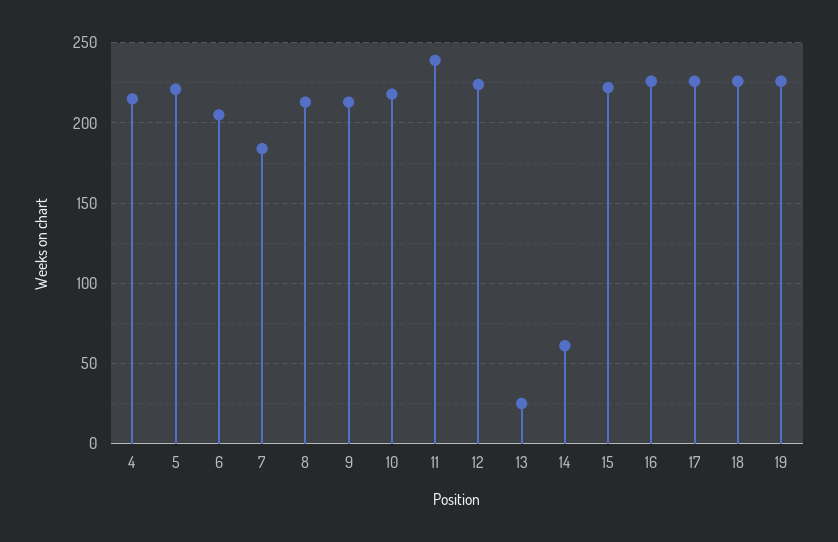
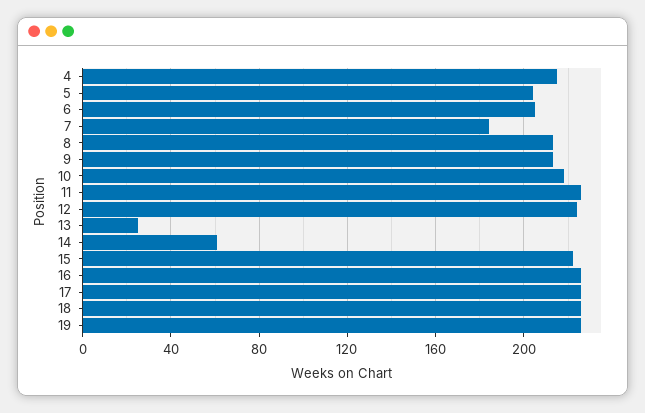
  {
    "4": 215,
-   "5": 220,
+   "5": 205,
    "6": 205,
    "7": 185,
    "8": 215,
    "9": 215,
    "10": 220,
-   "11": 240,
+   "11": 225,
    "12": 225,
    "13": 25,
    "14": 60,
    "15": 220,
    "16": 225,
    "17": 225,
    "18": 225,
    "19": 225
  }

